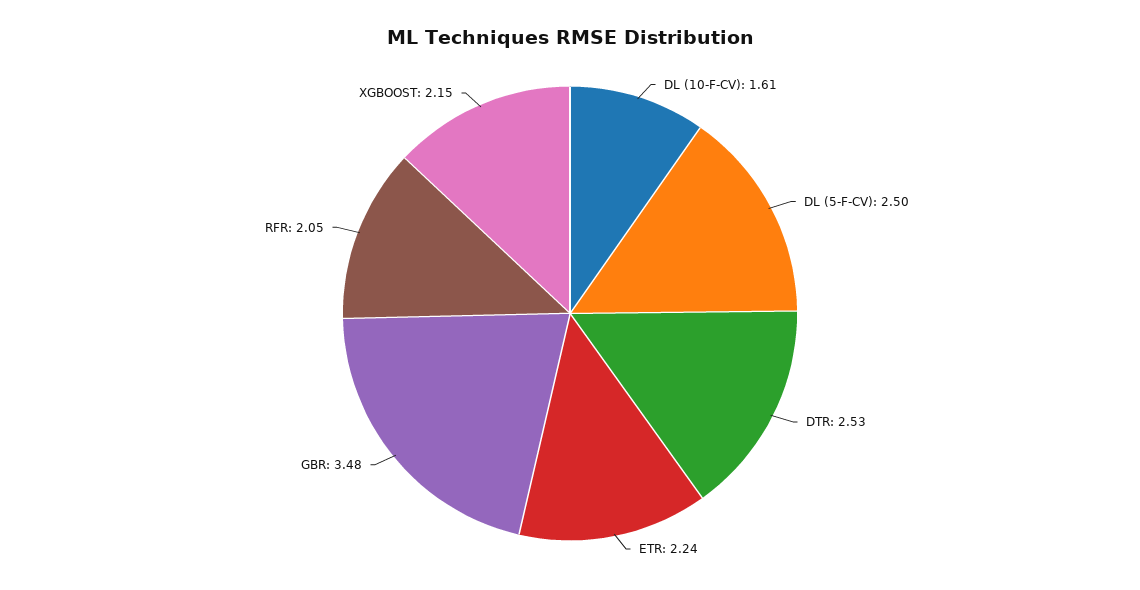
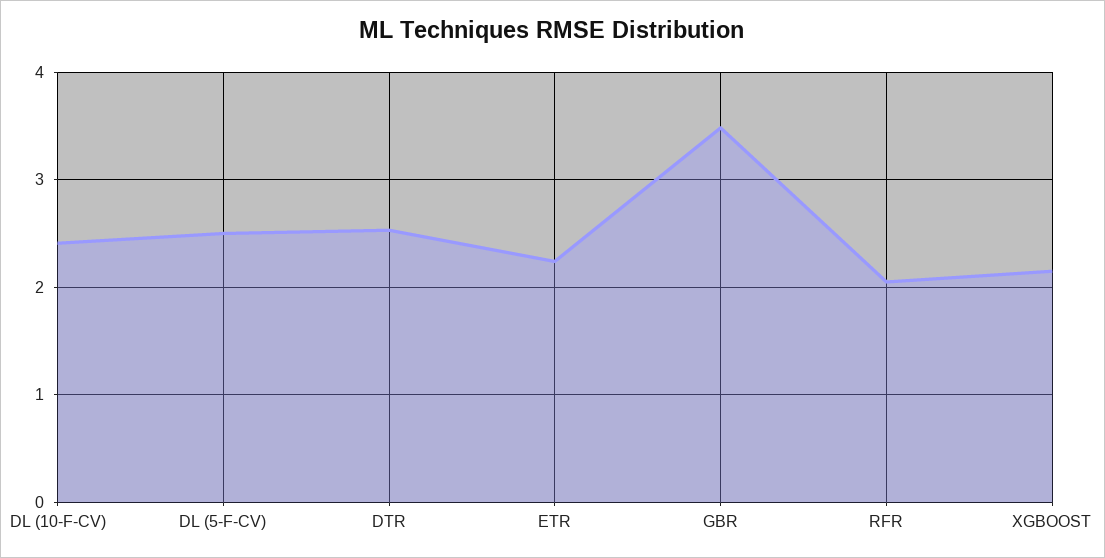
  {
-   "DL (10-F-CV)": 1.61,
+   "DL (10-F-CV)": 2.4,
    "DL (5-F-CV)": 2.5,
    "DTR": 2.53,
    "ETR": 2.24,
    "GBR": 3.48,
    "RFR": 2.05,
    "XGBOOST": 2.15
  }

